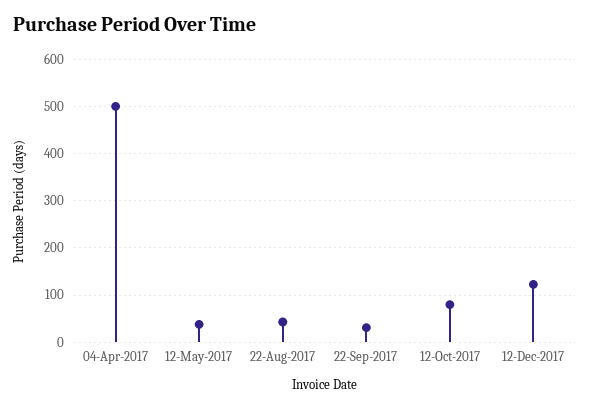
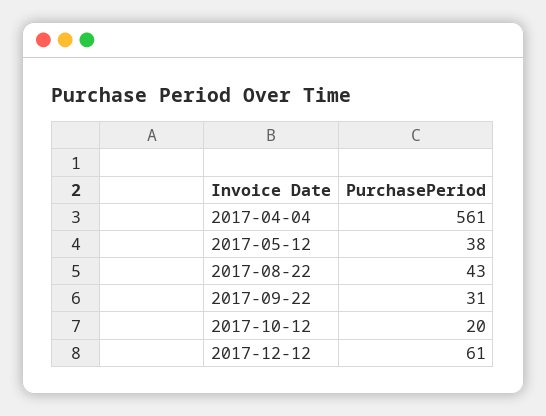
  {
-   "04-Apr-2017": 500,
+   "04-Apr-2017": 561,
    "12-May-2017": 38,
    "22-Aug-2017": 43,
    "22-Sep-2017": 31,
-   "12-Oct-2017": 80,
+   "12-Oct-2017": 20,
-   "12-Dec-2017": 120
+   "12-Dec-2017": 61
  }

